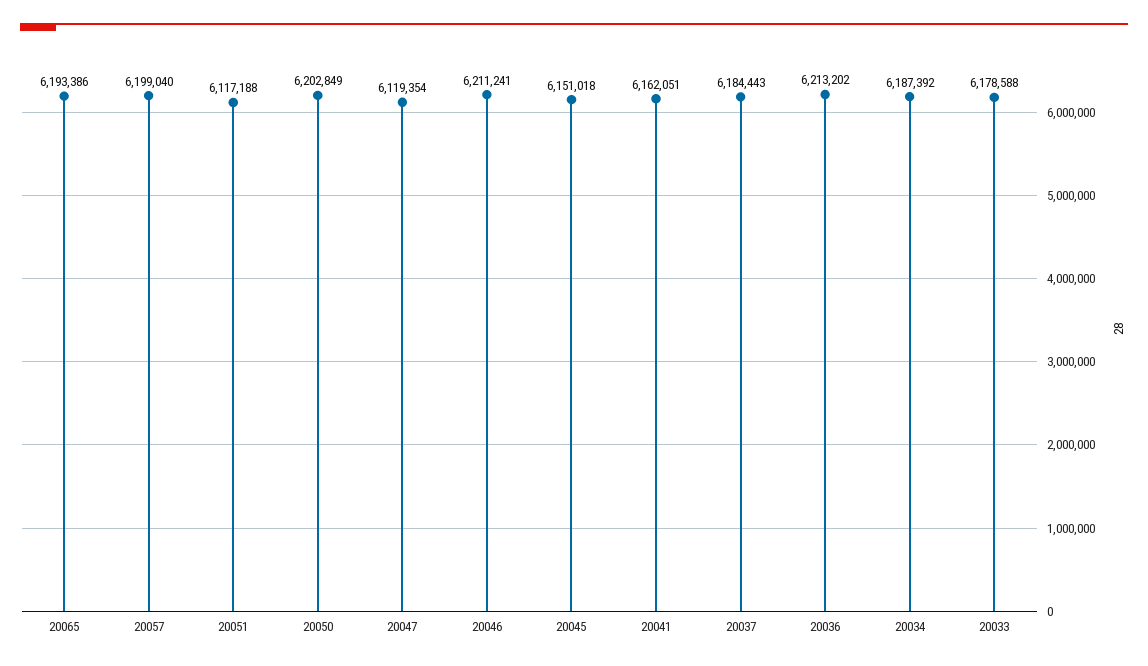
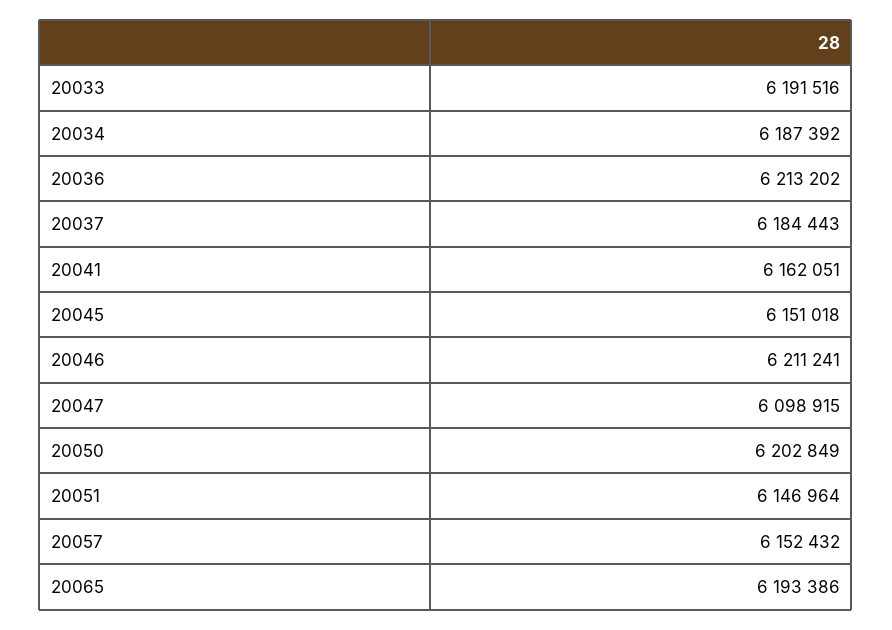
  {
    "20065": 6193386,
-   "20057": 6199040,
+   "20057": 6152432,
-   "20051": 6117188,
+   "20051": 6146964,
    "20050": 6202849,
-   "20047": 6119354,
+   "20047": 6098915,
    "20046": 6211241,
    "20045": 6151018,
    "20041": 6162051,
    "20037": 6184443,
    "20036": 6213202,
    "20034": 6187392,
-   "20033": 6178588
+   "20033": 6191516
  }

